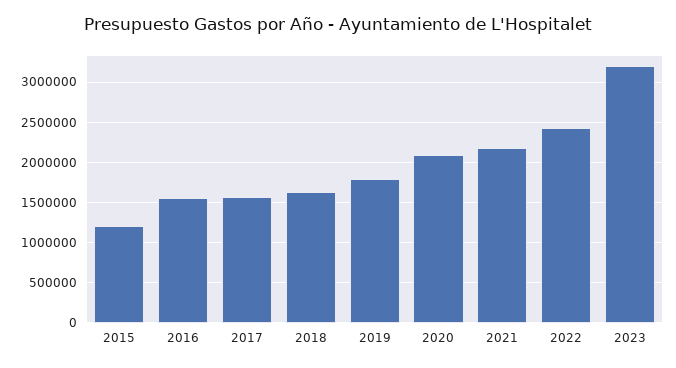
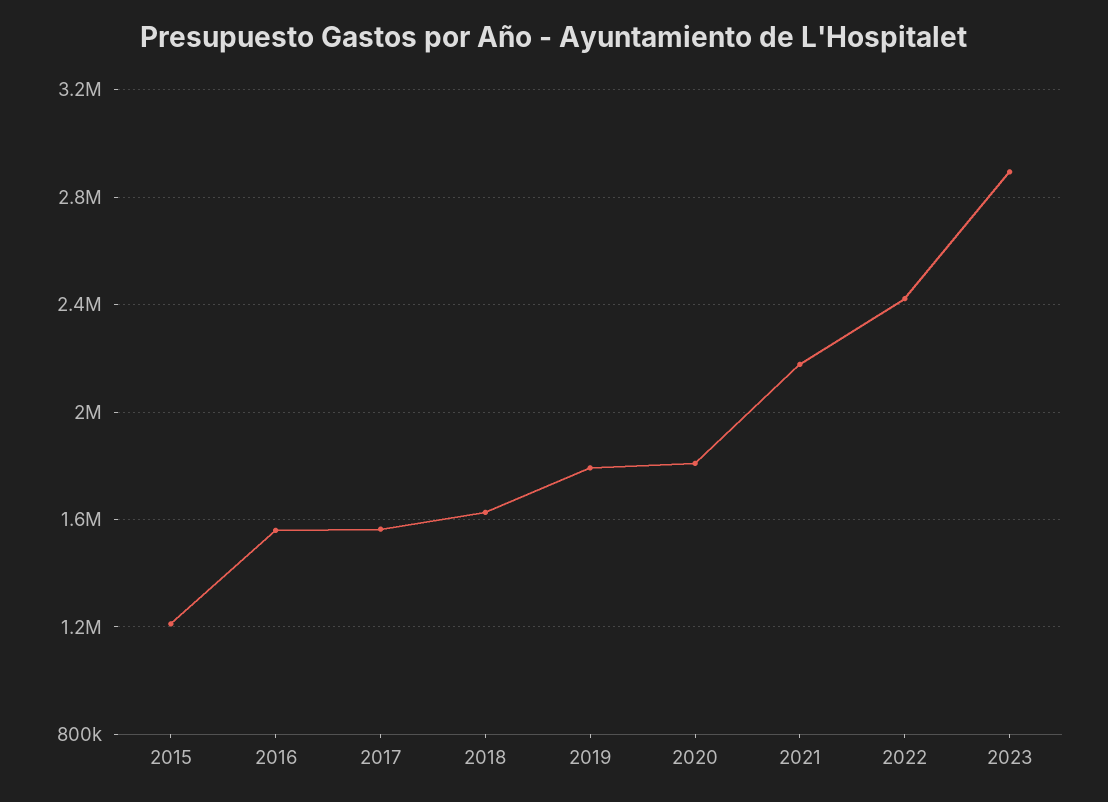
  {
    "2015": 1200000,
    "2016": 1550000,
    "2017": 1550000,
    "2018": 1650000,
    "2019": 1800000,
-   "2020": 2100000,
+   "2020": 1800000,
    "2021": 2200000,
    "2022": 2400000,
-   "2023": 3200000
+   "2023": 2900000
  }

